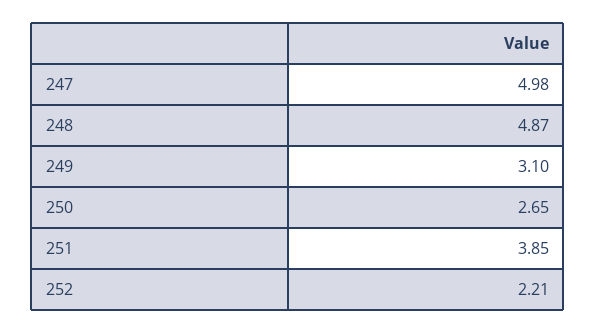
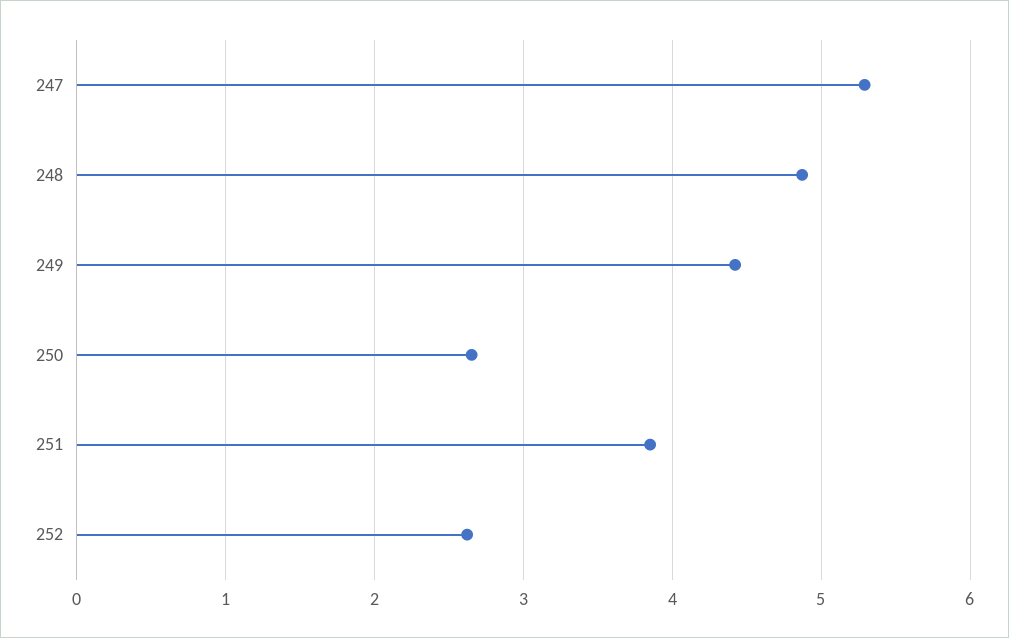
  {
-   "247": 4.98,
+   "247": 5.3,
    "248": 4.87,
-   "249": 3.1,
+   "249": 4.4,
    "250": 2.65,
    "251": 3.85,
-   "252": 2.21
+   "252": 2.6
  }

